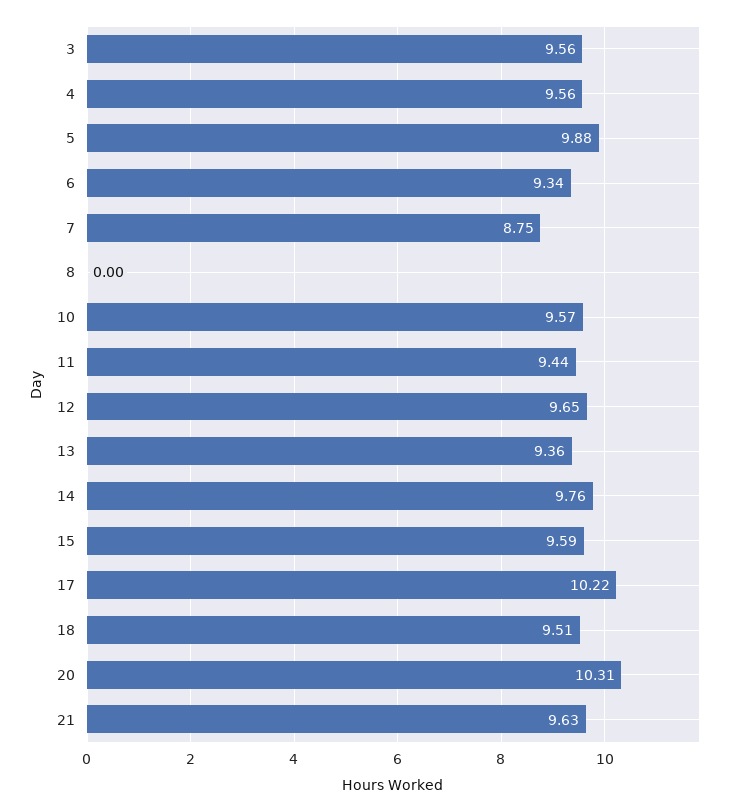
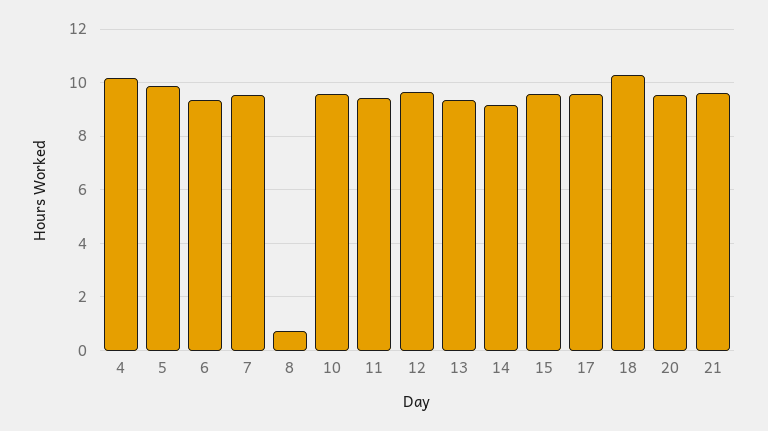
  {
-   "3": 9.56,
-   "4": 9.56,
+   "4": 10.25,
    "5": 9.88,
    "6": 9.34,
-   "7": 8.75,
+   "7": 9.5,
-   "8": 0,
+   "8": 0.75,
    "10": 9.57,
    "11": 9.44,
    "12": 9.65,
    "13": 9.36,
-   "14": 9.76,
+   "14": 9.25,
    "15": 9.59,
-   "17": 10.22,
+   "17": 9.5,
-   "18": 9.51,
+   "18": 10.25,
-   "20": 10.31,
+   "20": 9.5,
    "21": 9.63
  }

